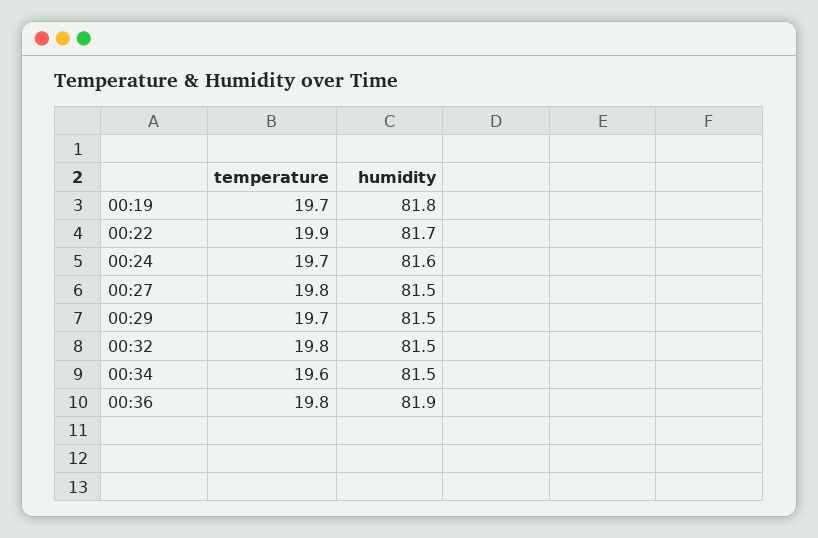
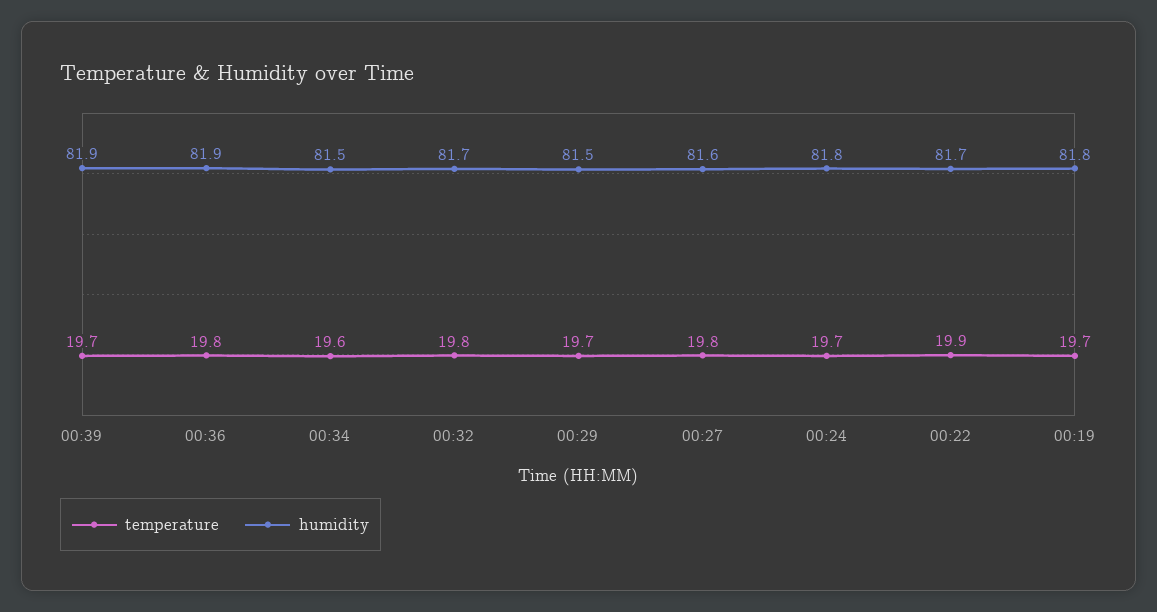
  {
    "temperature": {
      "00:19": 19.7,
      "00:22": 19.9,
      "00:24": 19.7,
      "00:27": 19.8,
      "00:29": 19.7,
      "00:32": 19.8,
      "00:34": 19.6,
-     "00:36": 19.8
+     "00:36": 19.8,
+     "00:39": 19.7
    },
    "humidity": {
      "00:19": 81.8,
      "00:22": 81.7,
-     "00:24": 81.6,
+     "00:24": 81.8,
-     "00:27": 81.5,
+     "00:27": 81.6,
      "00:29": 81.5,
-     "00:32": 81.5,
+     "00:32": 81.7,
      "00:34": 81.5,
-     "00:36": 81.9
+     "00:36": 81.9,
+     "00:39": 81.9
    }
  }

